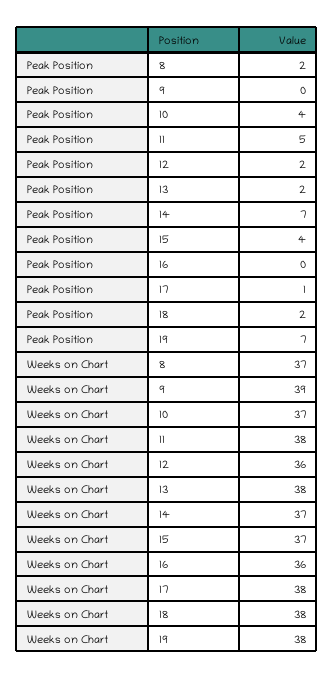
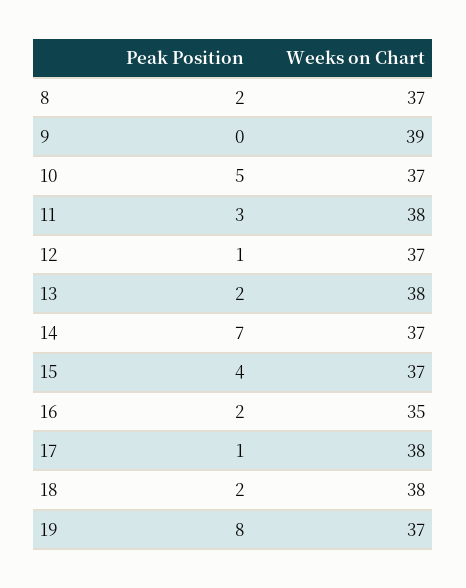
  {
    "Peak Position": {
      "8": 2,
      "9": 0,
-     "10": 4,
+     "10": 5,
-     "11": 5,
+     "11": 3,
-     "12": 2,
+     "12": 1,
      "13": 2,
      "14": 7,
      "15": 4,
-     "16": 0,
+     "16": 2,
      "17": 1,
      "18": 2,
-     "19": 7
+     "19": 8
    },
    "Weeks on Chart": {
      "8": 37,
      "9": 39,
      "10": 37,
      "11": 38,
-     "12": 36,
+     "12": 37,
      "13": 38,
      "14": 37,
      "15": 37,
-     "16": 36,
+     "16": 35,
      "17": 38,
      "18": 38,
-     "19": 38
+     "19": 37
    }
  }

